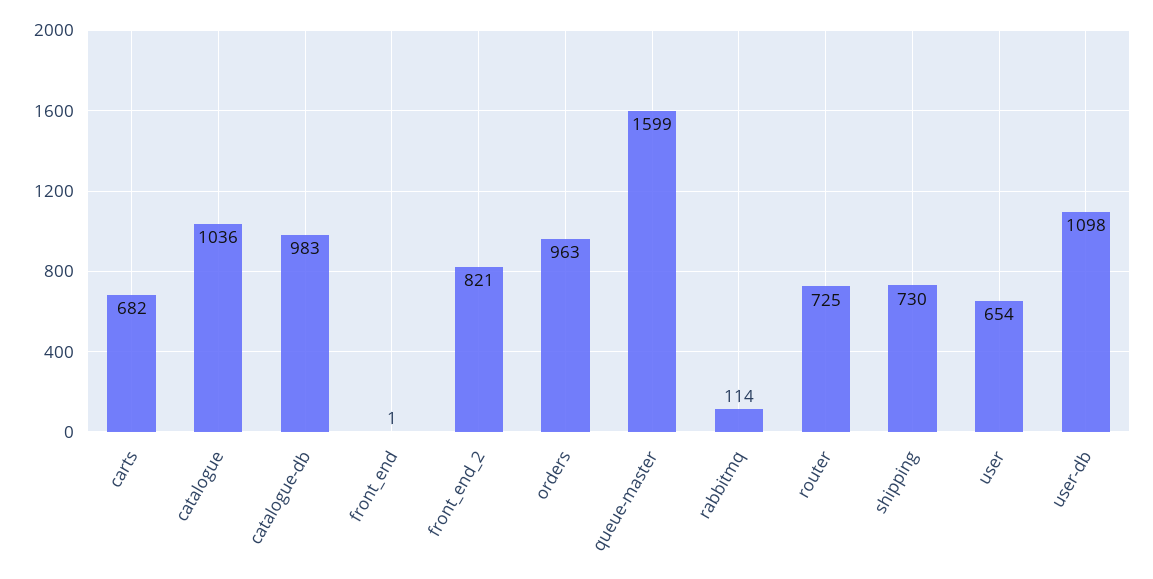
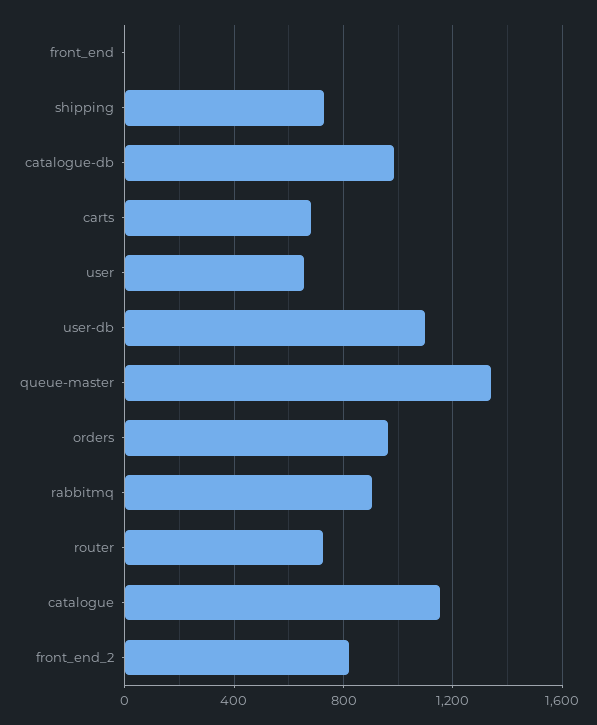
  {
    "carts": 682,
-   "catalogue": 1036,
+   "catalogue": 1150,
    "catalogue-db": 983,
    "front_end": 1,
    "front_end_2": 821,
    "orders": 963,
-   "queue-master": 1599,
+   "queue-master": 1350,
-   "rabbitmq": 114,
+   "rabbitmq": 900,
    "router": 725,
    "shipping": 730,
    "user": 654,
    "user-db": 1098
  }

